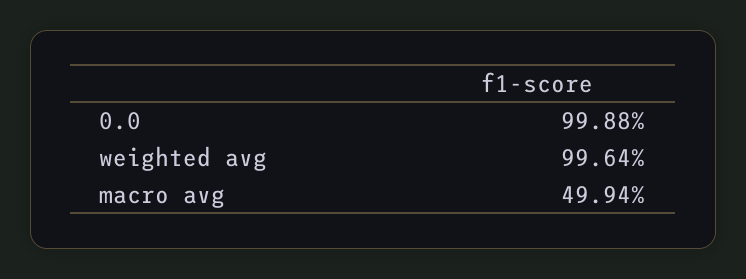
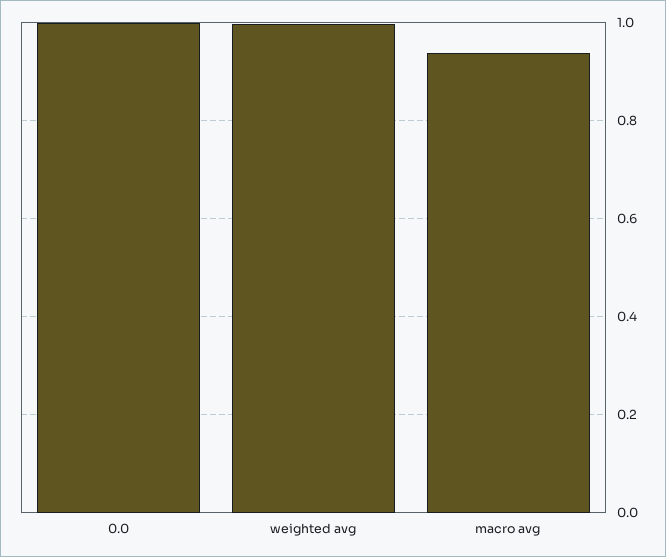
  {
    "0.0": 0.9988,
    "weighted avg": 0.9964,
-   "macro avg": 0.4994
+   "macro avg": 0.94
  }

